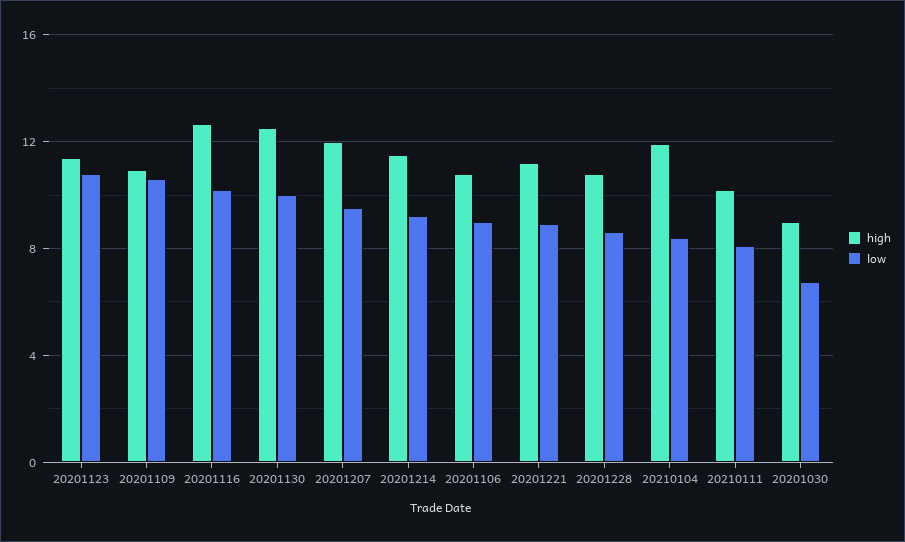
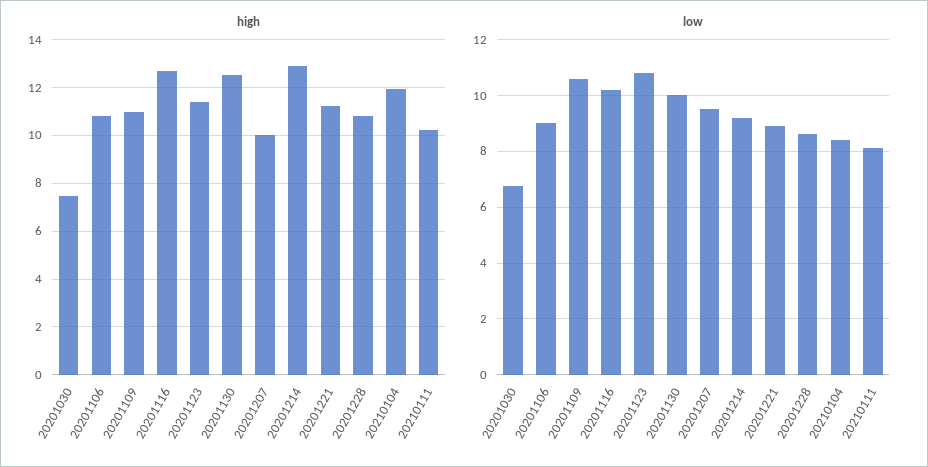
  {
    "high": {
      "20201123": 11.5,
      "20201109": 11,
      "20201116": 12.5,
      "20201130": 12.5,
-     "20201207": 12,
+     "20201207": 10,
-     "20201214": 11.5,
+     "20201214": 13,
      "20201106": 11,
      "20201221": 11,
      "20201228": 11,
      "20210104": 12,
      "20210111": 10,
-     "20201030": 9
+     "20201030": 7.5
    },
    "low": {
      "20201123": 10.75,
      "20201109": 10.5,
      "20201116": 10.25,
      "20201130": 10,
      "20201207": 9.5,
      "20201214": 9.25,
      "20201106": 9,
      "20201221": 9,
      "20201228": 8.5,
      "20210104": 8.5,
      "20210111": 8,
      "20201030": 6.75
    }
  }

